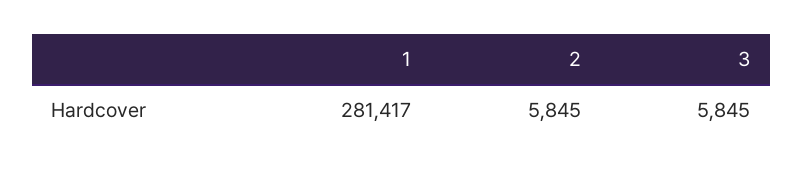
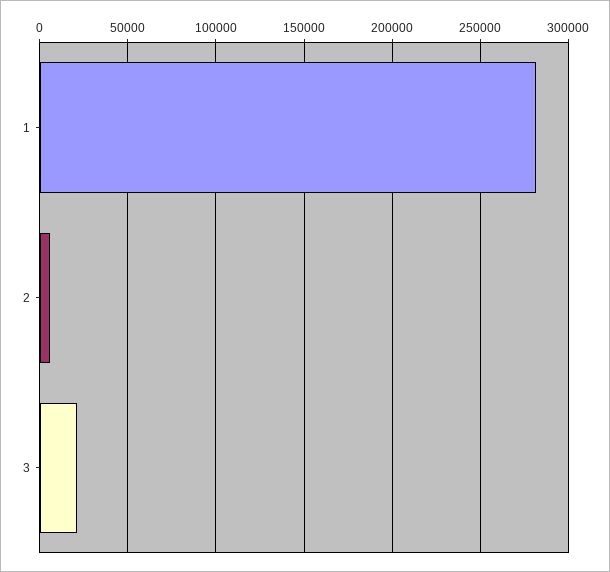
  {
    "1": 281417,
    "2": 5845,
-   "3": 5845
+   "3": 20000
  }

